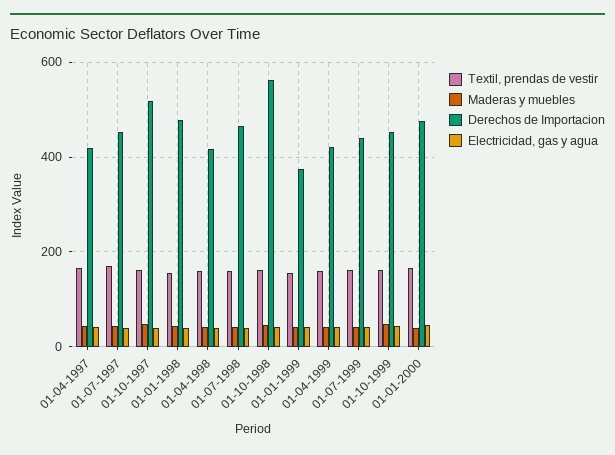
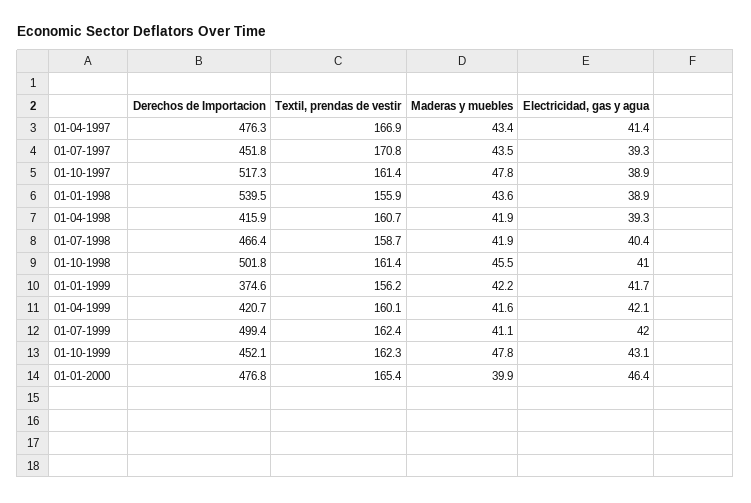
  {
    "Textil, prendas de vestir": {
      "01-04-1997": 166.9,
      "01-07-1997": 170.8,
      "01-10-1997": 161.4,
      "01-01-1998": 155.9,
      "01-04-1998": 160.7,
      "01-07-1998": 158.7,
      "01-10-1998": 161.4,
      "01-01-1999": 156.2,
      "01-04-1999": 160.1,
      "01-07-1999": 162.4,
      "01-10-1999": 162.3,
      "01-01-2000": 165.4
    },
    "Maderas y muebles": {
      "01-04-1997": 43.4,
      "01-07-1997": 43.5,
      "01-10-1997": 47.8,
      "01-01-1998": 43.6,
      "01-04-1998": 41.9,
      "01-07-1998": 41.9,
      "01-10-1998": 45.5,
      "01-01-1999": 42.2,
      "01-04-1999": 41.6,
      "01-07-1999": 41.1,
      "01-10-1999": 47.8,
      "01-01-2000": 39.9
    },
    "Derechos de Importacion": {
-     "01-04-1997": 420,
+     "01-04-1997": 476.3,
      "01-07-1997": 451.8,
      "01-10-1997": 517.3,
-     "01-01-1998": 480,
+     "01-01-1998": 539.5,
      "01-04-1998": 415.9,
      "01-07-1998": 466.4,
-     "01-10-1998": 560,
+     "01-10-1998": 501.8,
      "01-01-1999": 374.6,
      "01-04-1999": 420.7,
-     "01-07-1999": 440,
+     "01-07-1999": 499.4,
      "01-10-1999": 452.1,
      "01-01-2000": 476.8
    },
    "Electricidad, gas y agua": {
      "01-04-1997": 41.4,
      "01-07-1997": 39.3,
      "01-10-1997": 38.9,
      "01-01-1998": 38.9,
      "01-04-1998": 39.3,
      "01-07-1998": 40.4,
      "01-10-1998": 41,
      "01-01-1999": 41.7,
      "01-04-1999": 42.1,
      "01-07-1999": 42,
      "01-10-1999": 43.1,
      "01-01-2000": 46.4
    }
  }

